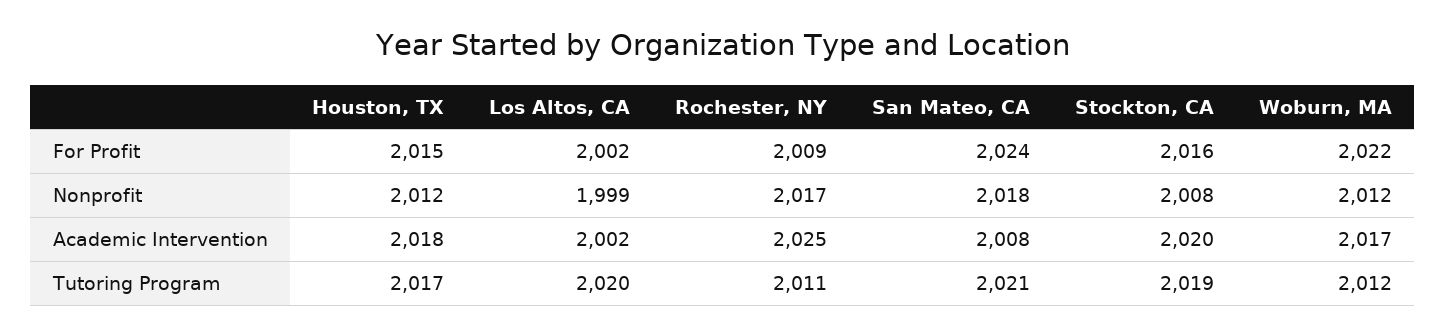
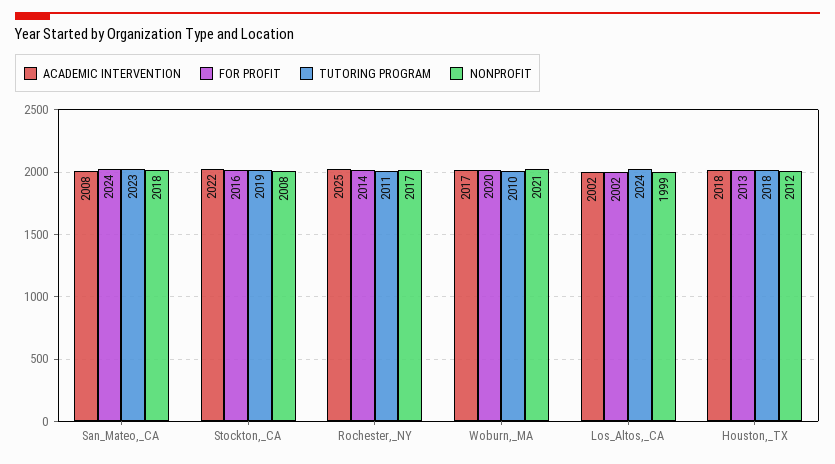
  {
    "For Profit": {
-     "Houston, TX": 2015,
+     "Houston, TX": 2013,
      "Los Altos, CA": 2002,
-     "Rochester, NY": 2009,
+     "Rochester, NY": 2014,
      "San Mateo, CA": 2024,
      "Stockton, CA": 2016,
-     "Woburn, MA": 2022
+     "Woburn, MA": 2020
    },
    "Nonprofit": {
      "Houston, TX": 2012,
      "Los Altos, CA": 1999,
      "Rochester, NY": 2017,
      "San Mateo, CA": 2018,
      "Stockton, CA": 2008,
-     "Woburn, MA": 2012
+     "Woburn, MA": 2021
    },
    "Academic Intervention": {
      "Houston, TX": 2018,
      "Los Altos, CA": 2002,
      "Rochester, NY": 2025,
      "San Mateo, CA": 2008,
-     "Stockton, CA": 2020,
+     "Stockton, CA": 2022,
      "Woburn, MA": 2017
    },
    "Tutoring Program": {
-     "Houston, TX": 2017,
+     "Houston, TX": 2018,
-     "Los Altos, CA": 2020,
+     "Los Altos, CA": 2024,
      "Rochester, NY": 2011,
-     "San Mateo, CA": 2021,
+     "San Mateo, CA": 2023,
      "Stockton, CA": 2019,
-     "Woburn, MA": 2012
+     "Woburn, MA": 2010
    }
  }

